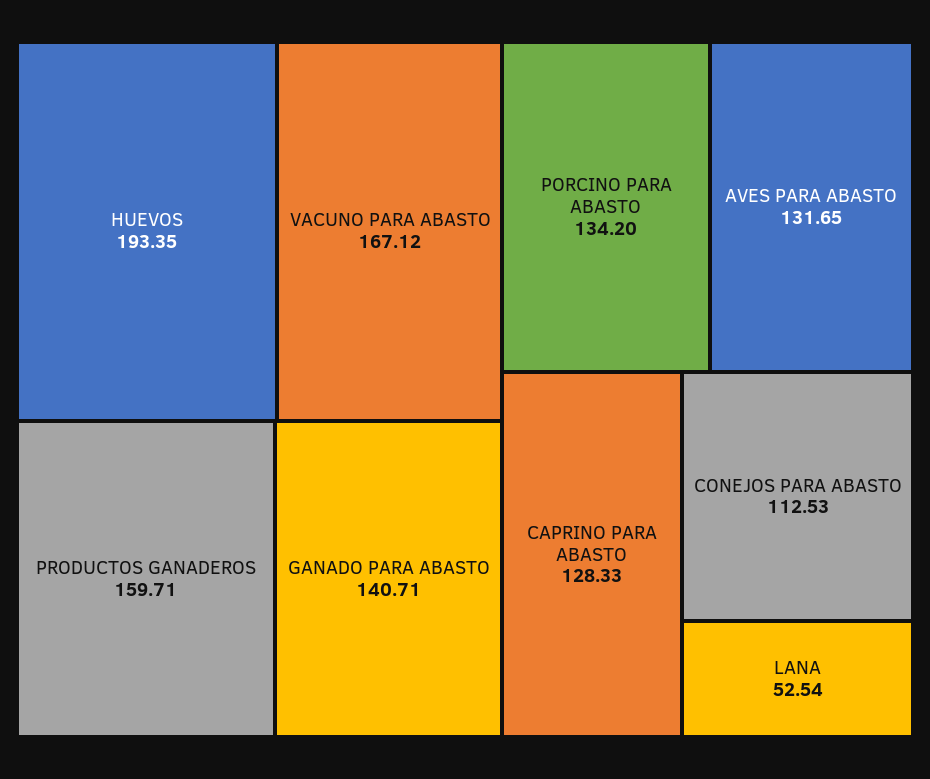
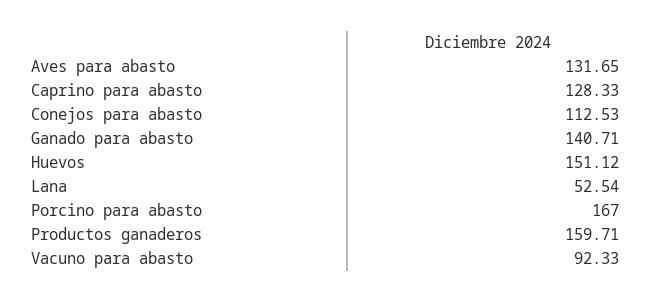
  {
-   "HUEVOS": 193.35,
+   "HUEVOS": 151.12,
-   "VACUNO PARA ABASTO": 167.12,
+   "VACUNO PARA ABASTO": 92.33,
    "PRODUCTOS GANADEROS": 159.71,
    "GANADO PARA ABASTO": 140.71,
-   "PORCINO PARA ABASTO": 134.2,
+   "PORCINO PARA ABASTO": 167,
    "AVES PARA ABASTO": 131.65,
    "CAPRINO PARA ABASTO": 128.33,
    "CONEJOS PARA ABASTO": 112.53,
    "LANA": 52.54
  }

